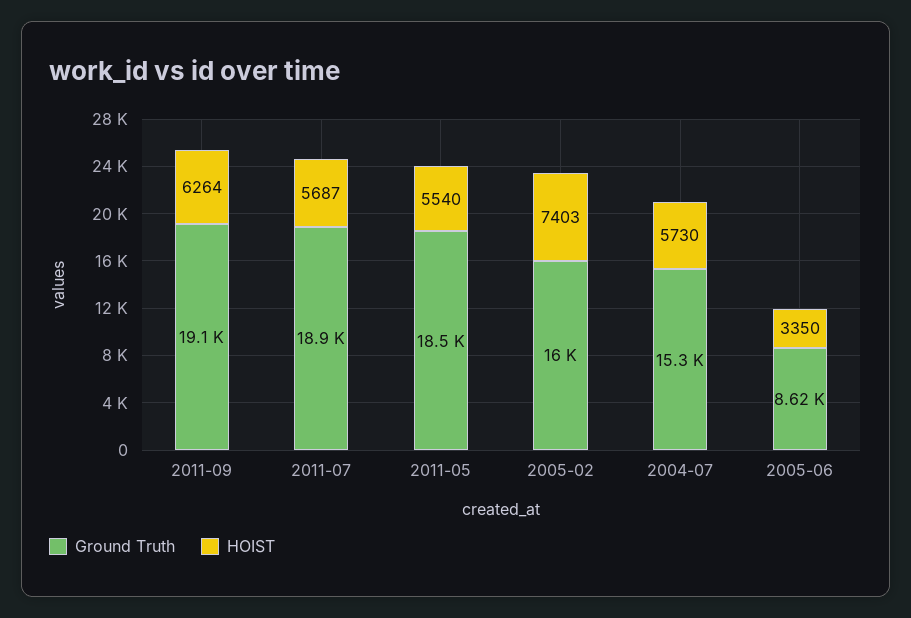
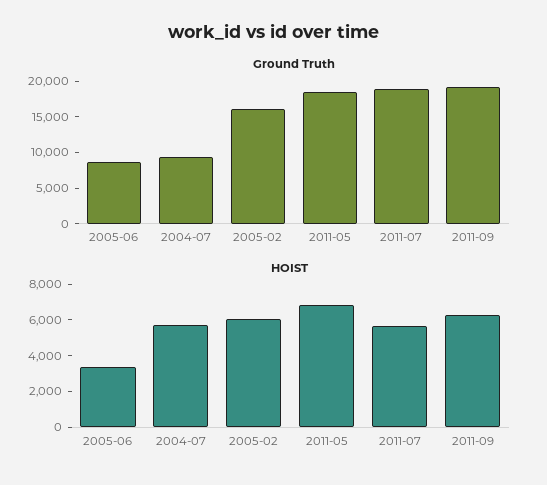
  {
    "Ground Truth": {
      "2011-09": 19100,
      "2011-07": 18900,
      "2011-05": 18500,
      "2005-02": 16000,
-     "2004-07": 15300,
+     "2004-07": 10000,
      "2005-06": 8620
    },
    "HOIST": {
      "2011-09": 6264,
      "2011-07": 5687,
-     "2011-05": 5540,
+     "2011-05": 7000,
-     "2005-02": 7403,
+     "2005-02": 6000,
      "2004-07": 5730,
      "2005-06": 3350
    }
  }

